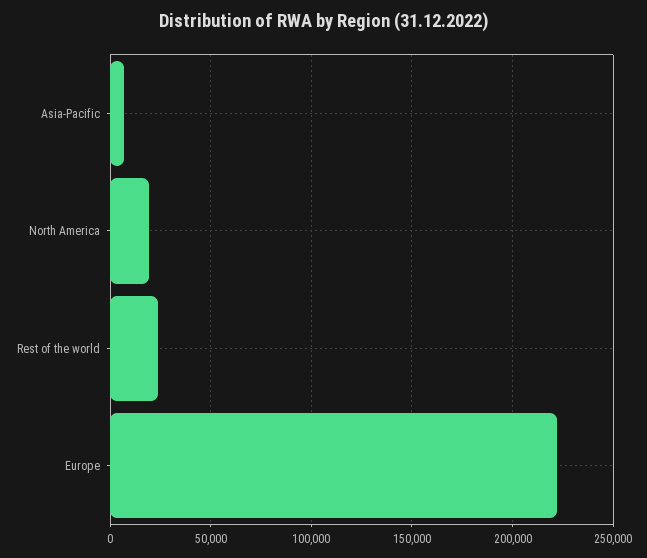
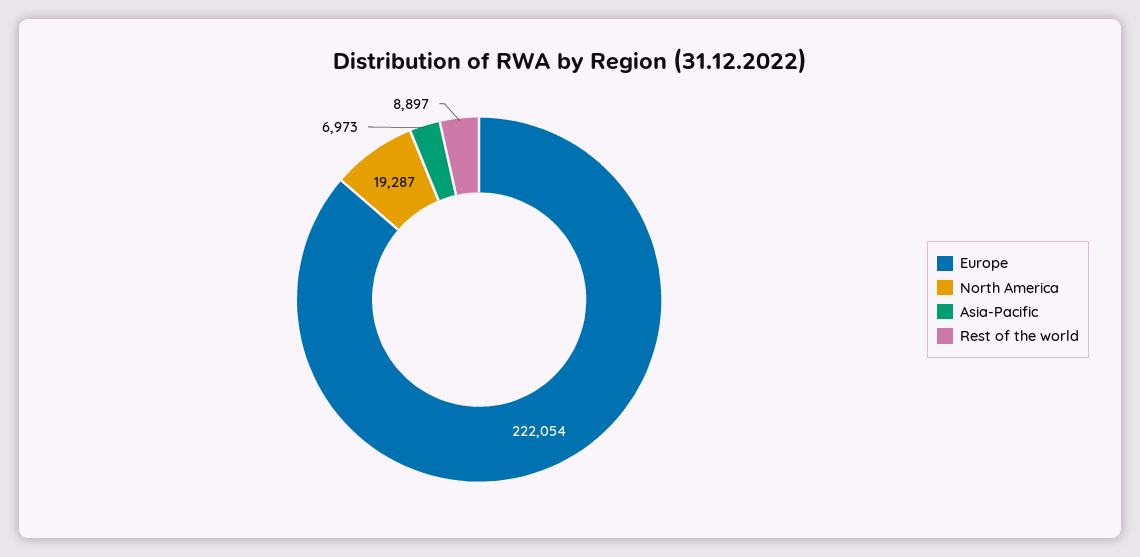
  {
    "Asia-Pacific": 6973,
    "North America": 19287,
-   "Rest of the world": 25000,
+   "Rest of the world": 8897,
    "Europe": 222054
  }

